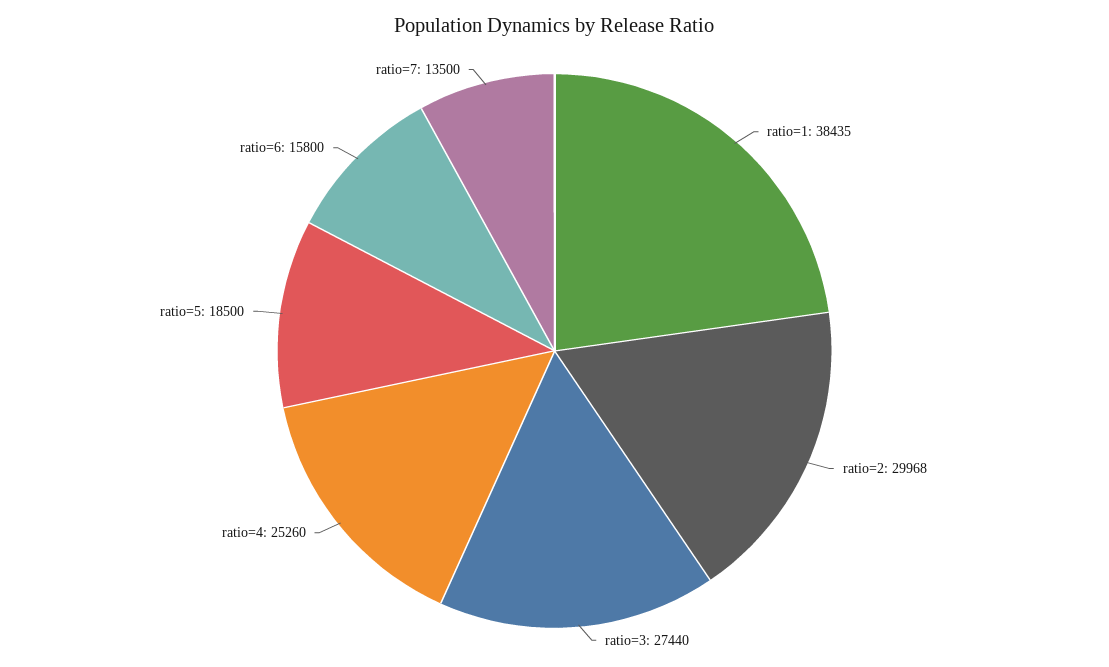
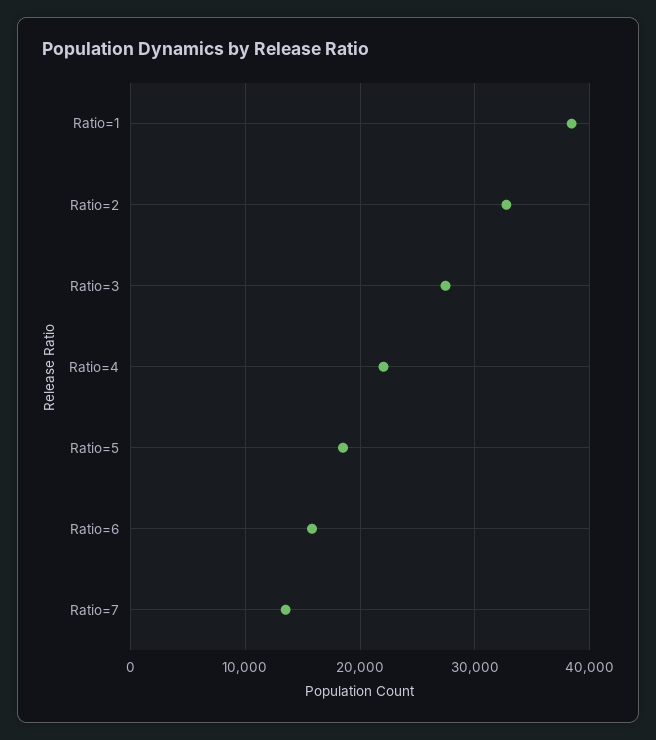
  {
    "ratio=1": 38435,
-   "ratio=2": 29968,
+   "ratio=2": 33000,
    "ratio=3": 27440,
-   "ratio=4": 25260,
+   "ratio=4": 22000,
    "ratio=5": 18500,
    "ratio=6": 15800,
    "ratio=7": 13500
  }

